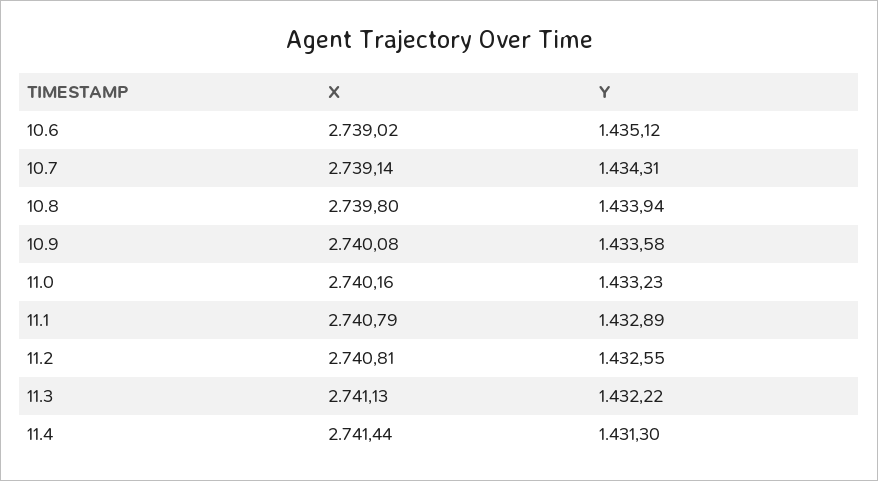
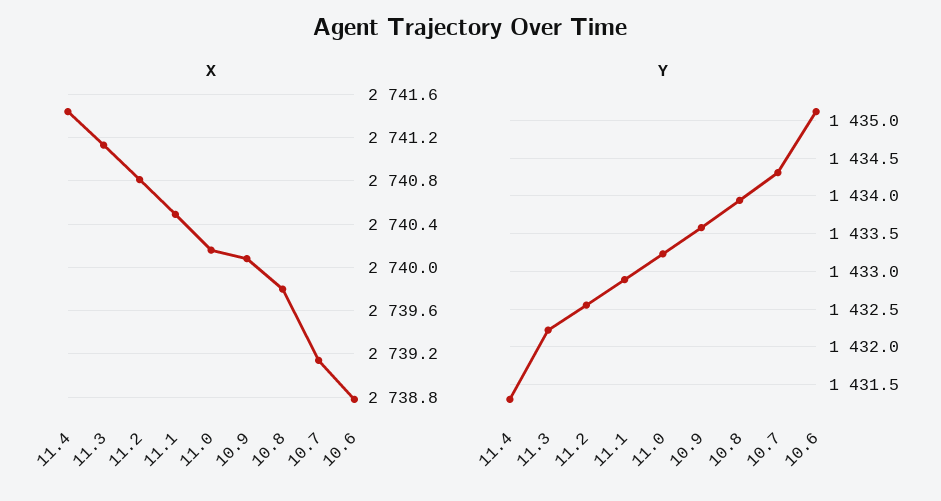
  {
    "X": {
-     "10.6": 2739.02,
+     "10.6": 2738.8,
      "10.7": 2739.14,
      "10.8": 2739.8,
      "10.9": 2740.08,
      "11.0": 2740.16,
-     "11.1": 2740.79,
+     "11.1": 2740.5,
      "11.2": 2740.81,
      "11.3": 2741.13,
      "11.4": 2741.44
    },
    "Y": {
      "10.6": 1435.12,
      "10.7": 1434.31,
      "10.8": 1433.94,
      "10.9": 1433.58,
      "11.0": 1433.23,
      "11.1": 1432.89,
      "11.2": 1432.55,
      "11.3": 1432.22,
      "11.4": 1431.3
    }
  }

